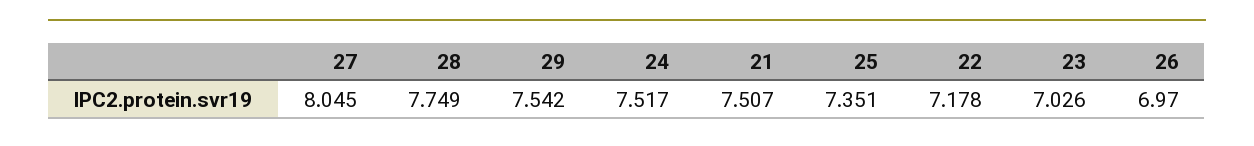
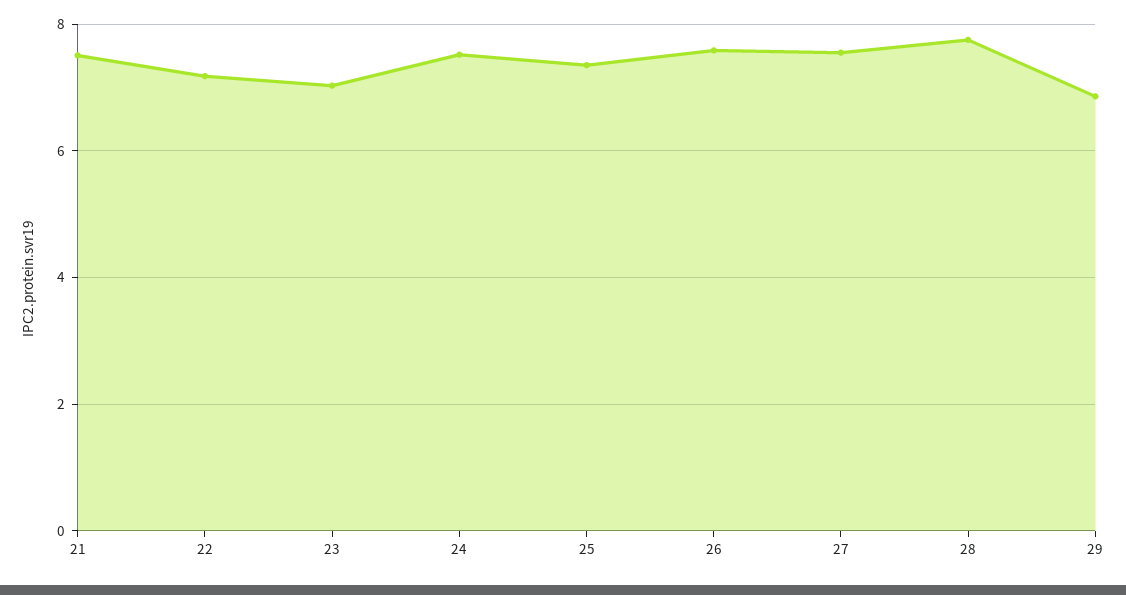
  {
-   "27": 8.045,
+   "27": 7.6,
    "28": 7.749,
-   "29": 7.542,
+   "29": 6.8,
    "24": 7.517,
    "21": 7.507,
    "25": 7.351,
    "22": 7.178,
    "23": 7.026,
-   "26": 6.97
+   "26": 7.6
  }

